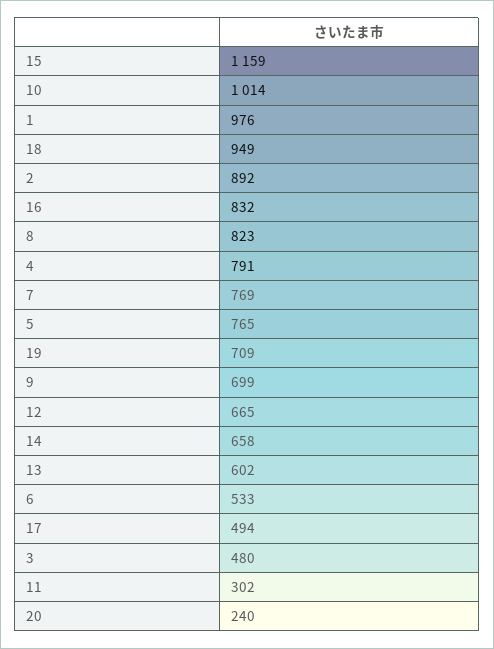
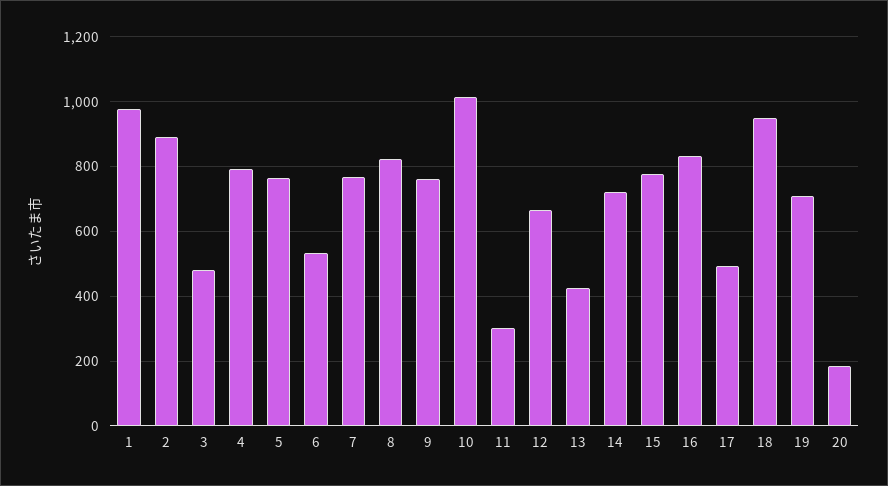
  {
-   "15": 1159,
+   "15": 780,
    "10": 1014,
    "1": 976,
    "18": 949,
    "2": 892,
    "16": 832,
    "8": 823,
    "4": 791,
    "7": 769,
    "5": 765,
    "19": 709,
-   "9": 699,
+   "9": 760,
    "12": 665,
-   "14": 658,
+   "14": 720,
-   "13": 602,
+   "13": 420,
    "6": 533,
    "17": 494,
    "3": 480,
    "11": 302,
-   "20": 240
+   "20": 180
  }

